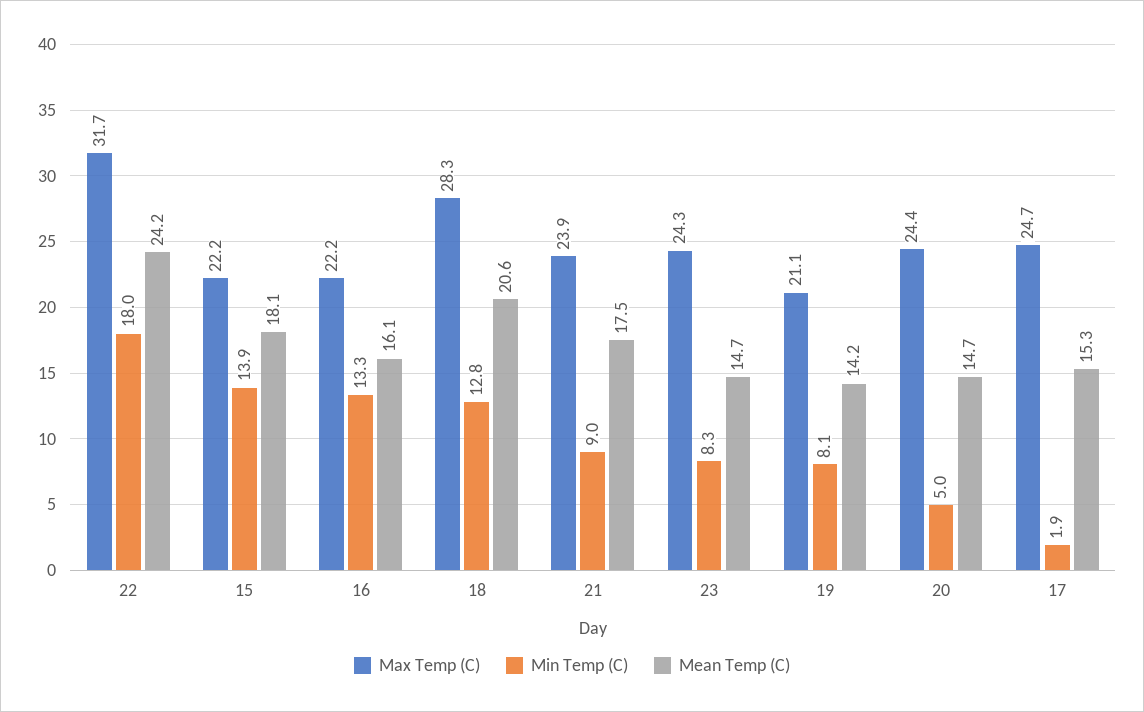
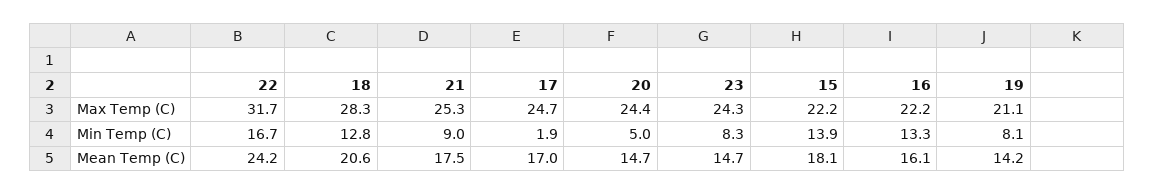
  {
    "Max Temp (C)": {
      "22": 31.7,
      "15": 22.2,
      "16": 22.2,
      "18": 28.3,
-     "21": 23.9,
+     "21": 25.3,
      "23": 24.3,
      "19": 21.1,
      "20": 24.4,
      "17": 24.7
    },
    "Min Temp (C)": {
-     "22": 18,
+     "22": 16.7,
      "15": 13.9,
      "16": 13.3,
      "18": 12.8,
      "21": 9,
      "23": 8.3,
      "19": 8.1,
      "20": 5,
      "17": 1.9
    },
    "Mean Temp (C)": {
      "22": 24.2,
      "15": 18.1,
      "16": 16.1,
      "18": 20.6,
      "21": 17.5,
      "23": 14.7,
      "19": 14.2,
      "20": 14.7,
-     "17": 15.3
+     "17": 17
    }
  }

